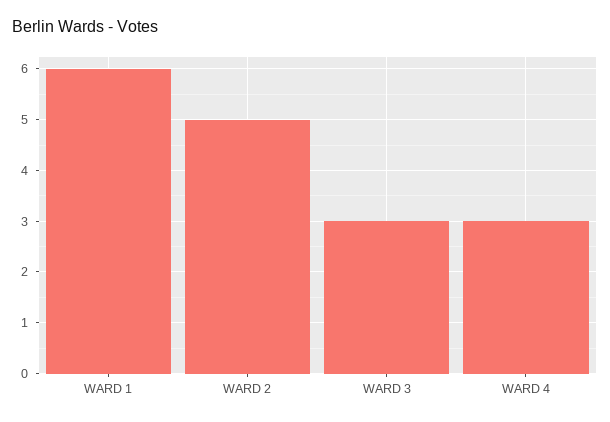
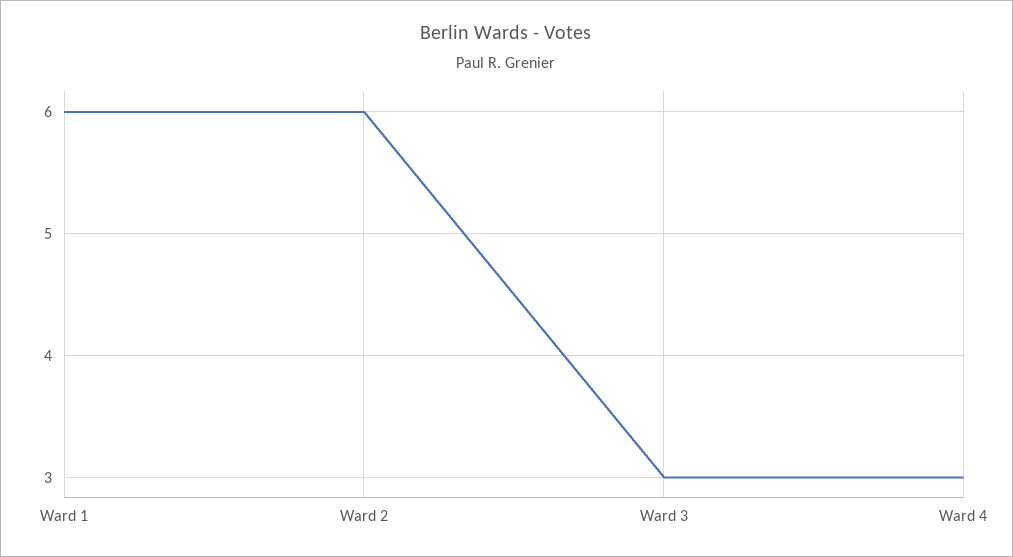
  {
    "WARD 1": 6,
-   "WARD 2": 5,
+   "WARD 2": 6,
    "WARD 3": 3,
    "WARD 4": 3
  }

